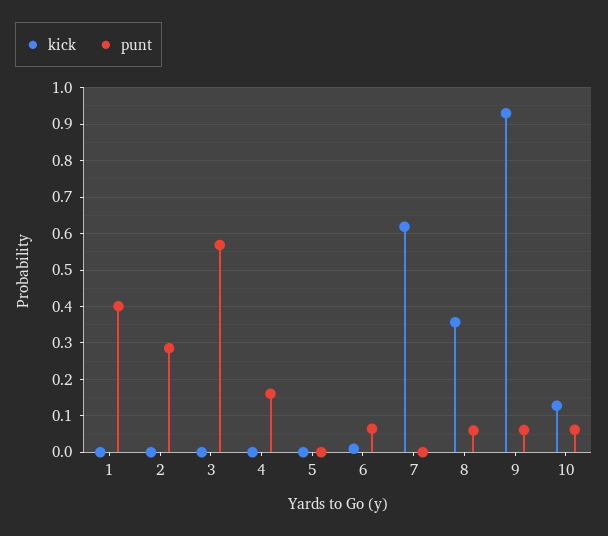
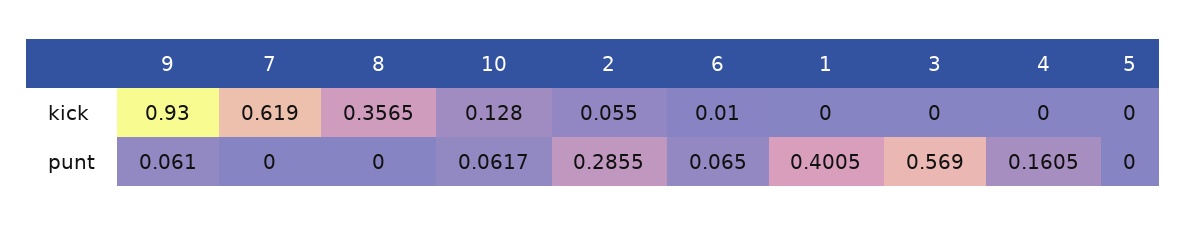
  {
    "kick": {
      "1": 0,
-     "2": 0,
+     "2": 0.055,
      "3": 0,
      "4": 0,
      "5": 0,
      "6": 0.01,
      "7": 0.619,
      "8": 0.3565,
      "9": 0.93,
      "10": 0.128
    },
    "punt": {
      "1": 0.4005,
      "2": 0.2855,
      "3": 0.569,
      "4": 0.1605,
      "5": 0,
      "6": 0.065,
      "7": 0,
-     "8": 0.06,
+     "8": 0,
      "9": 0.061,
      "10": 0.0617
    }
  }

